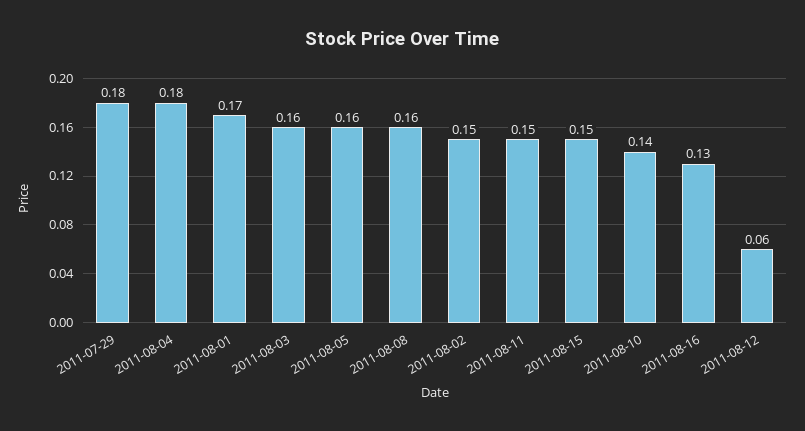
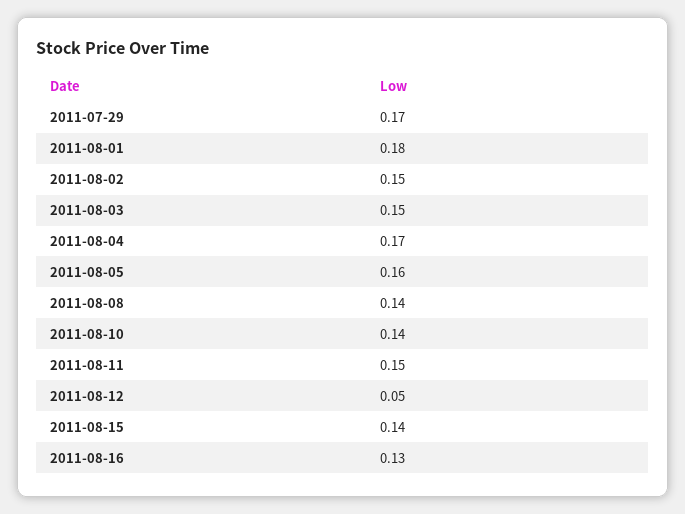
  {
-   "2011-07-29": 0.18,
+   "2011-07-29": 0.17,
-   "2011-08-04": 0.18,
+   "2011-08-04": 0.17,
-   "2011-08-01": 0.17,
+   "2011-08-01": 0.18,
-   "2011-08-03": 0.16,
+   "2011-08-03": 0.15,
    "2011-08-05": 0.16,
-   "2011-08-08": 0.16,
+   "2011-08-08": 0.14,
    "2011-08-02": 0.15,
    "2011-08-11": 0.15,
-   "2011-08-15": 0.15,
+   "2011-08-15": 0.14,
    "2011-08-10": 0.14,
    "2011-08-16": 0.13,
-   "2011-08-12": 0.06
+   "2011-08-12": 0.05
  }

